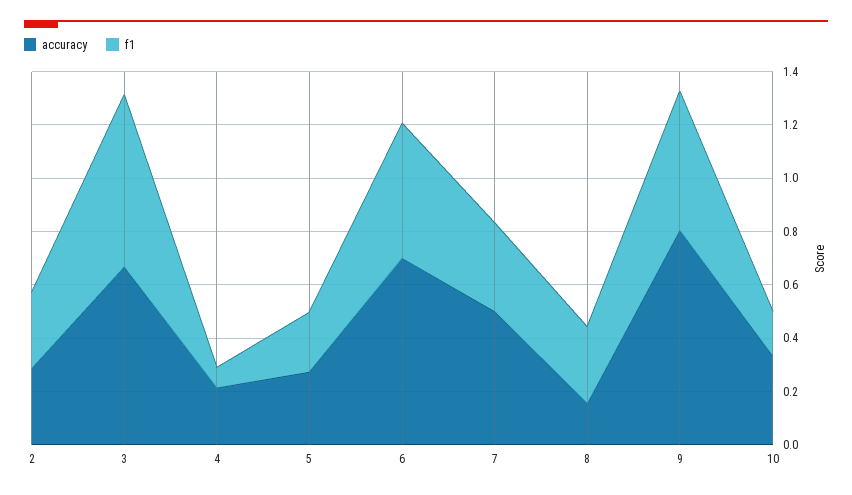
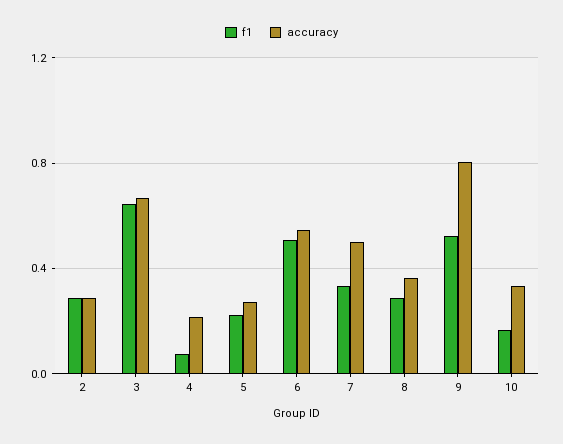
  {
    "accuracy": {
      "2": 0.3,
      "3": 0.65,
      "4": 0.2,
      "5": 0.25,
-     "6": 0.7,
+     "6": 0.55,
      "7": 0.5,
-     "8": 0.15,
+     "8": 0.35,
      "9": 0.8,
      "10": 0.35
    },
    "f1": {
      "2": 0.3,
      "3": 0.65,
      "4": 0.1,
      "5": 0.2,
      "6": 0.5,
      "7": 0.35,
      "8": 0.3,
      "9": 0.5,
      "10": 0.15
    }
  }

